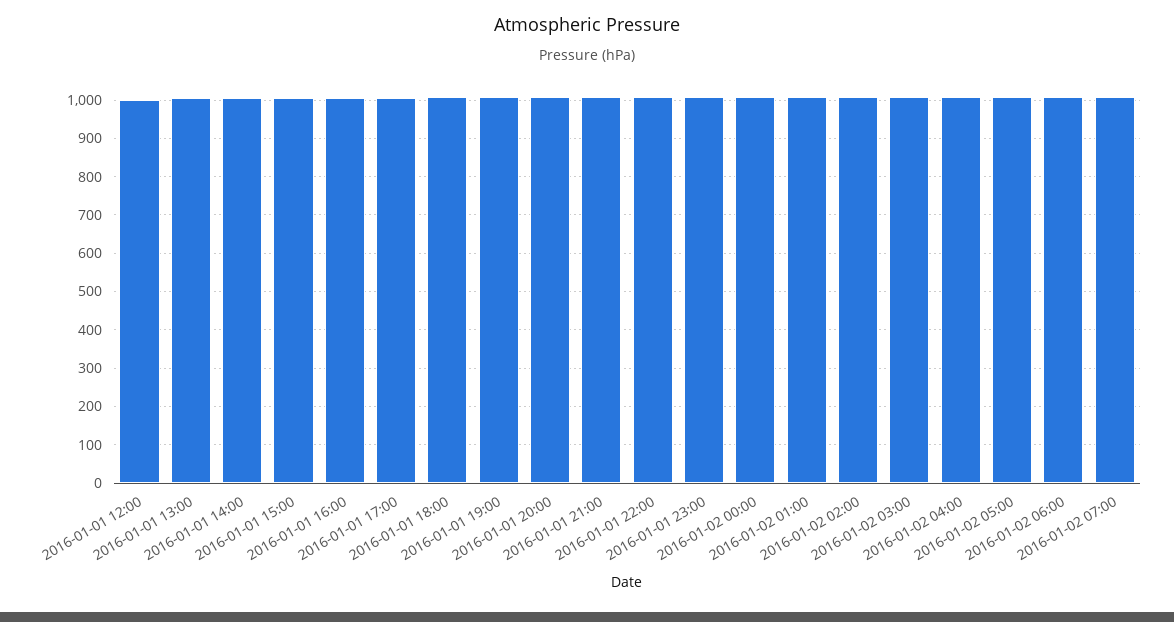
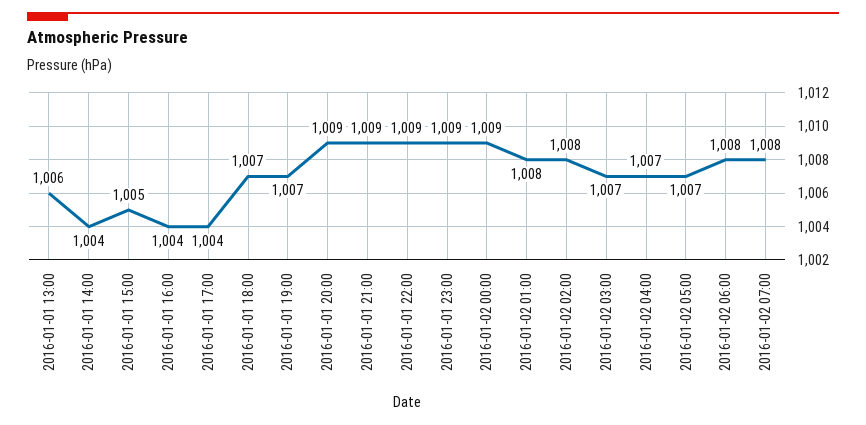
  {
-   "2016-01-01 12:00": 1000,
    "2016-01-01 13:00": 1006,
    "2016-01-01 14:00": 1004,
    "2016-01-01 15:00": 1005,
    "2016-01-01 16:00": 1004,
    "2016-01-01 17:00": 1004,
    "2016-01-01 18:00": 1007,
    "2016-01-01 19:00": 1007,
    "2016-01-01 20:00": 1009,
    "2016-01-01 21:00": 1009,
    "2016-01-01 22:00": 1009,
    "2016-01-01 23:00": 1009,
    "2016-01-02 00:00": 1009,
    "2016-01-02 01:00": 1008,
    "2016-01-02 02:00": 1008,
    "2016-01-02 03:00": 1007,
    "2016-01-02 04:00": 1007,
    "2016-01-02 05:00": 1007,
    "2016-01-02 06:00": 1008,
    "2016-01-02 07:00": 1008
  }

